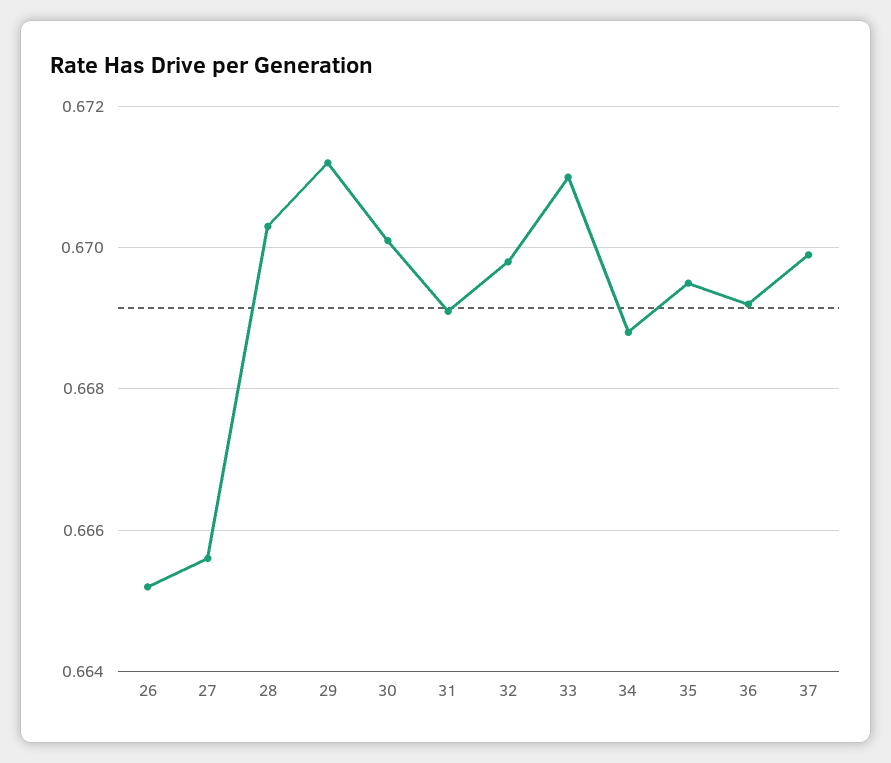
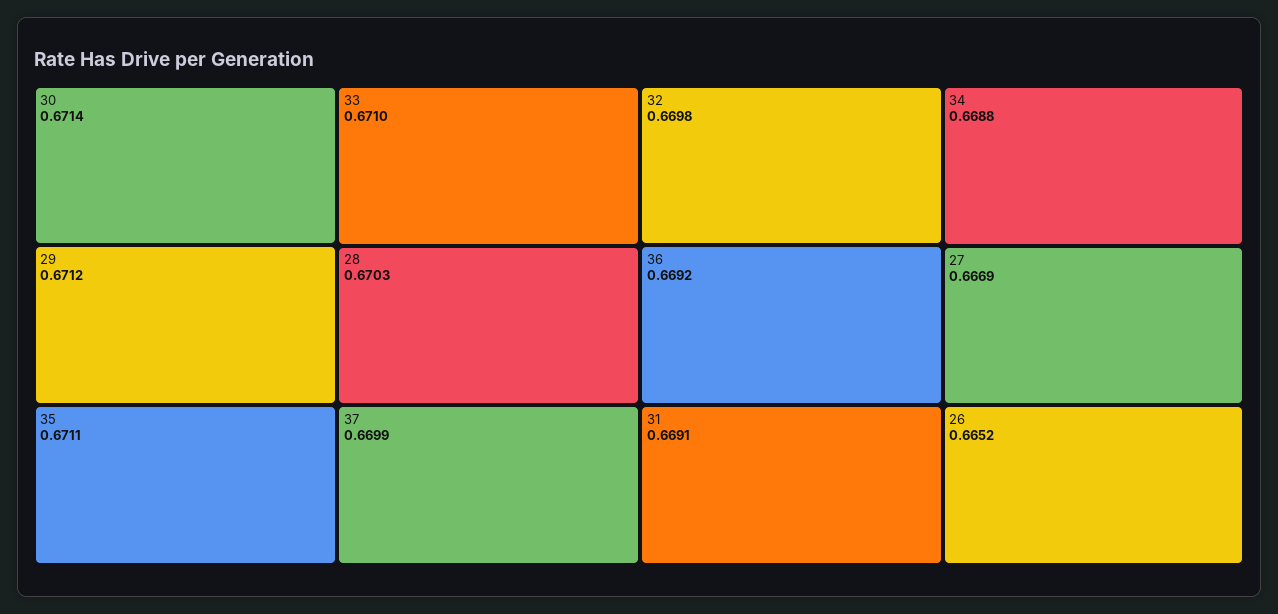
  {
    "26": 0.6652,
-   "27": 0.6655,
+   "27": 0.6669,
    "28": 0.6703,
    "29": 0.6712,
-   "30": 0.67,
+   "30": 0.6714,
    "31": 0.6691,
    "32": 0.6698,
    "33": 0.671,
    "34": 0.6688,
-   "35": 0.6695,
+   "35": 0.6711,
    "36": 0.6692,
    "37": 0.6699
  }

